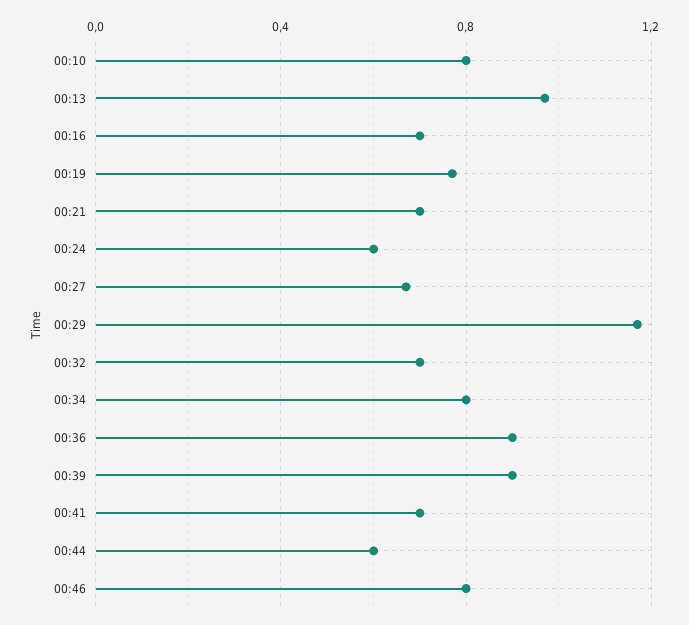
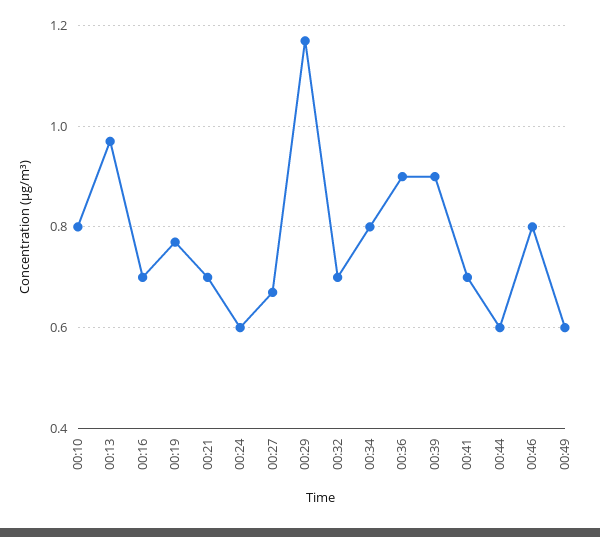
  {
    "00:10": 0.8,
    "00:13": 0.95,
    "00:16": 0.7,
    "00:19": 0.75,
    "00:21": 0.7,
    "00:24": 0.6,
    "00:27": 0.65,
    "00:29": 1.15,
    "00:32": 0.7,
    "00:34": 0.8,
    "00:36": 0.9,
    "00:39": 0.9,
    "00:41": 0.7,
    "00:44": 0.6,
-   "00:46": 0.8
+   "00:46": 0.8,
+   "00:49": 0.6
  }

